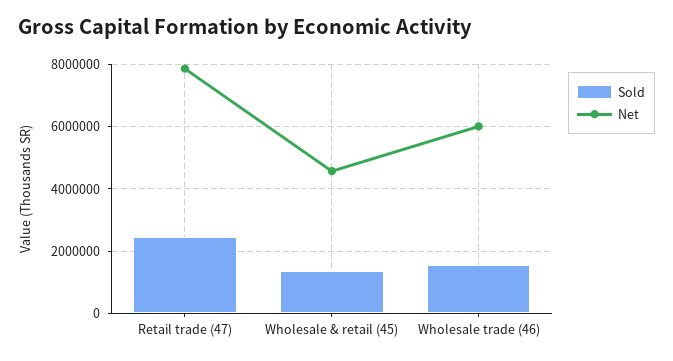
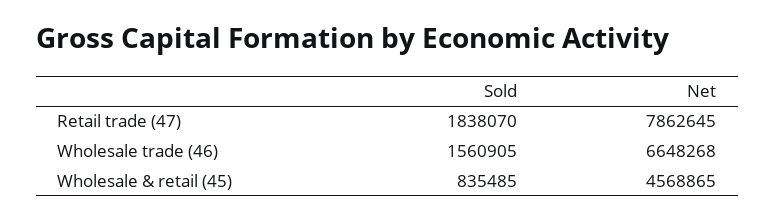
  {
    "Sold": {
-     "Retail trade (47)": 2400000,
+     "Retail trade (47)": 1838070,
-     "Wholesale & retail (45)": 1400000,
+     "Wholesale & retail (45)": 835485,
      "Wholesale trade (46)": 1560905
    },
    "Net": {
      "Retail trade (47)": 7862645,
      "Wholesale & retail (45)": 4568865,
-     "Wholesale trade (46)": 6000000
+     "Wholesale trade (46)": 6648268
    }
  }

